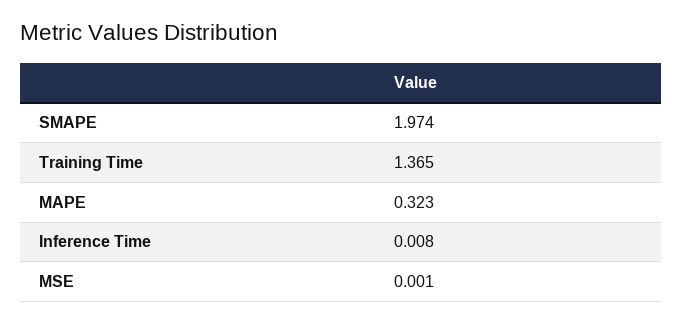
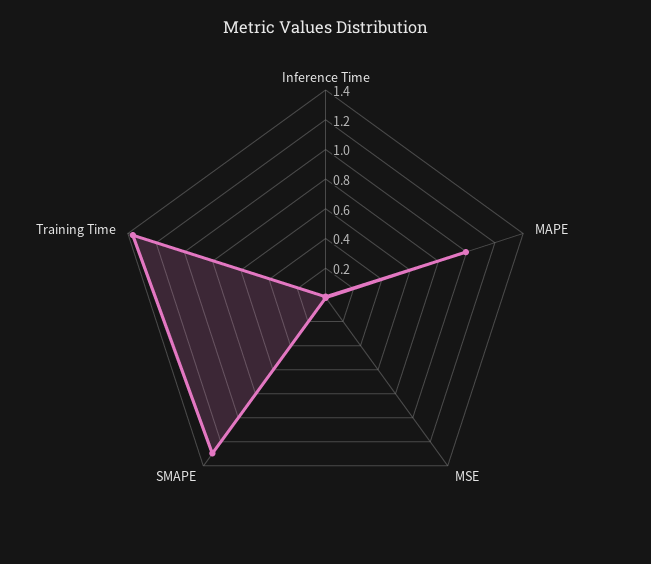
  {
-   "SMAPE": 1.974,
+   "SMAPE": 1.3,
    "Training Time": 1.365,
-   "MAPE": 0.323,
+   "MAPE": 1,
    "Inference Time": 0.008,
    "MSE": 0.001
  }

